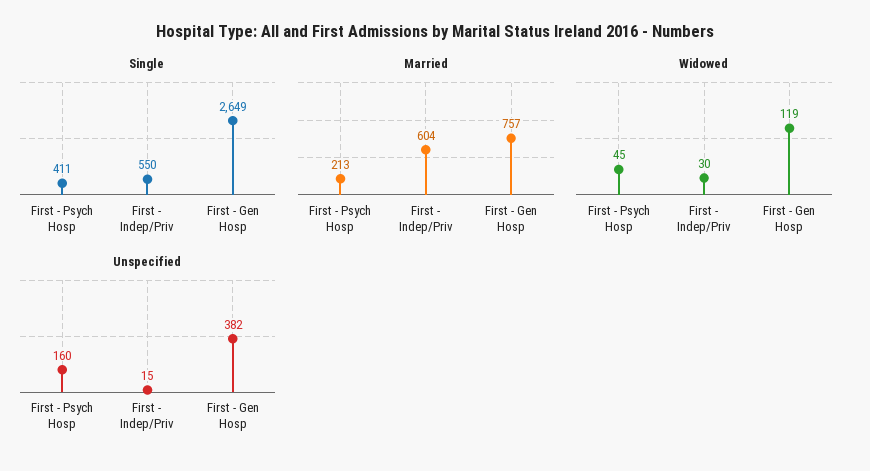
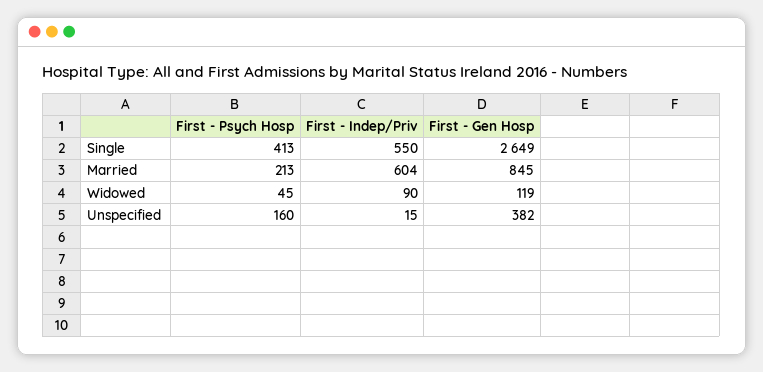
  {
    "Single": {
-     "First - Psych Hosp": 411,
+     "First - Psych Hosp": 413,
      "First - Indep/Priv": 550,
      "First - Gen Hosp": 2649
    },
    "Married": {
      "First - Psych Hosp": 213,
      "First - Indep/Priv": 604,
-     "First - Gen Hosp": 757
+     "First - Gen Hosp": 845
    },
    "Widowed": {
      "First - Psych Hosp": 45,
-     "First - Indep/Priv": 30,
+     "First - Indep/Priv": 90,
      "First - Gen Hosp": 119
    },
    "Unspecified": {
      "First - Psych Hosp": 160,
      "First - Indep/Priv": 15,
      "First - Gen Hosp": 382
    }
  }

